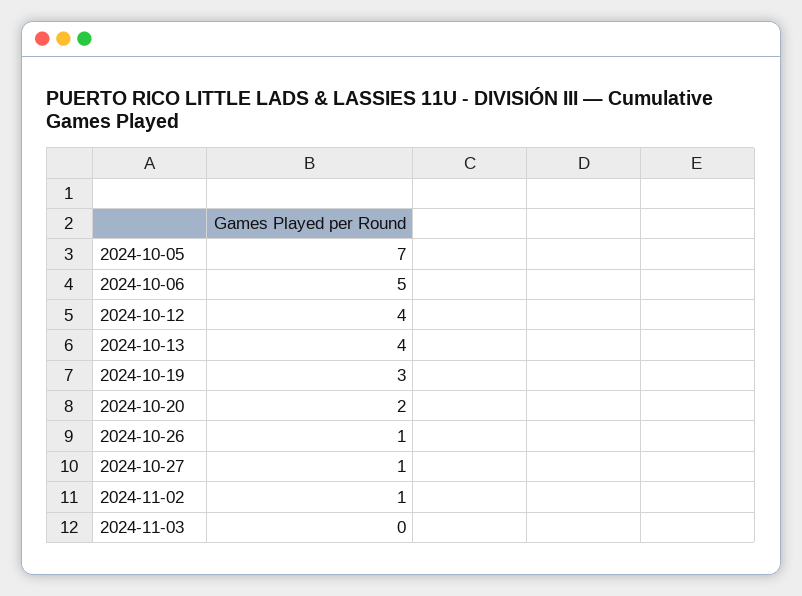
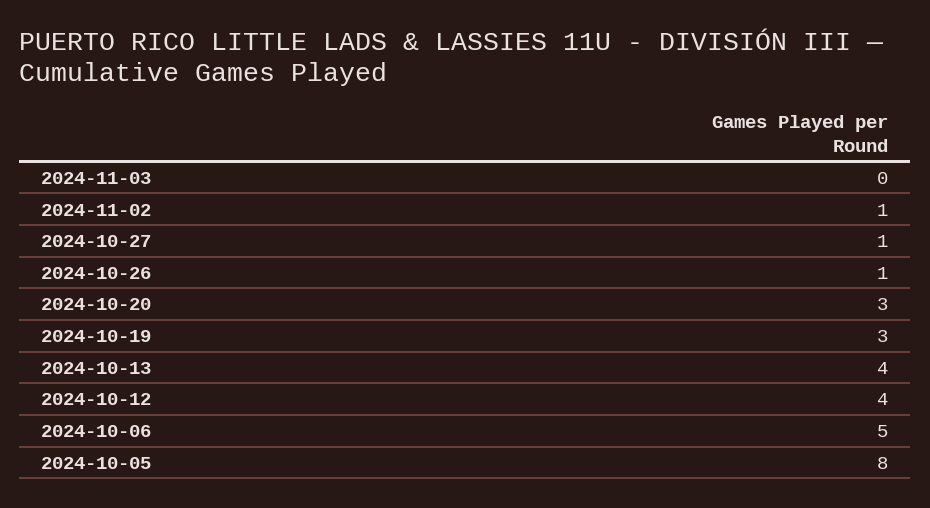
  {
-   "2024-10-05": 7,
+   "2024-10-05": 8,
    "2024-10-06": 5,
    "2024-10-12": 4,
    "2024-10-13": 4,
    "2024-10-19": 3,
-   "2024-10-20": 2,
+   "2024-10-20": 3,
    "2024-10-26": 1,
    "2024-10-27": 1,
    "2024-11-02": 1,
    "2024-11-03": 0
  }

